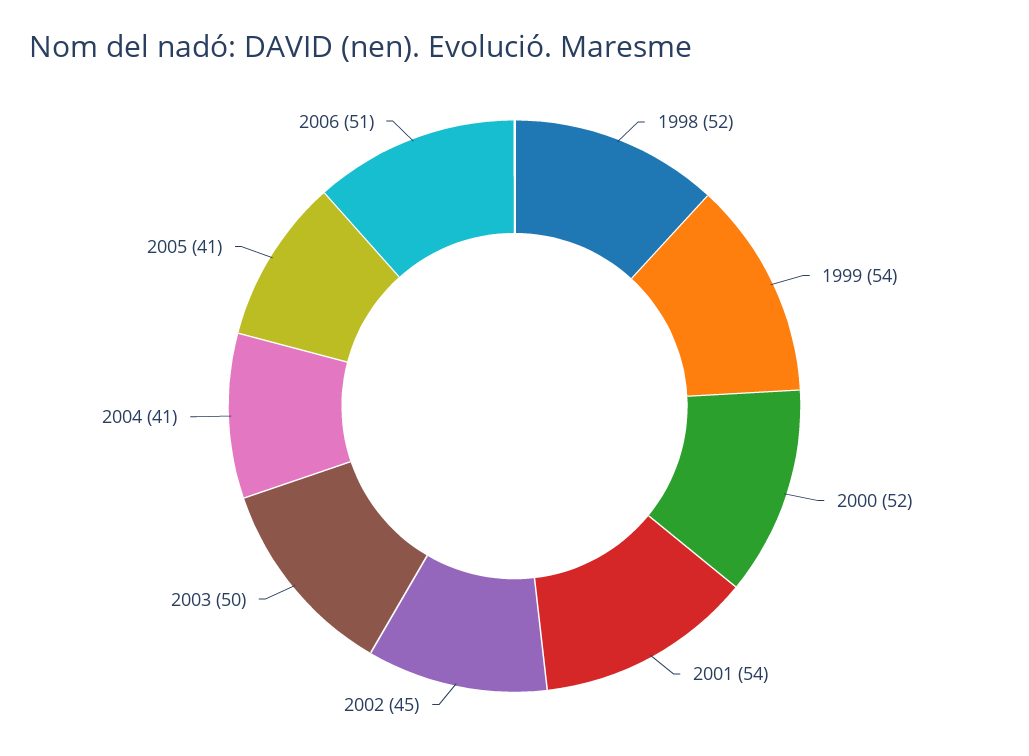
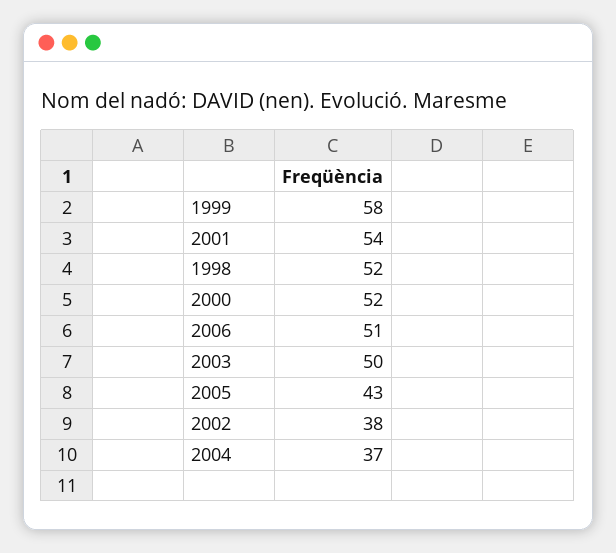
  {
    "1998": 52,
-   "1999": 54,
+   "1999": 58,
    "2000": 52,
    "2001": 54,
-   "2002": 45,
+   "2002": 38,
    "2003": 50,
-   "2004": 41,
+   "2004": 37,
-   "2005": 41,
+   "2005": 43,
    "2006": 51
  }

